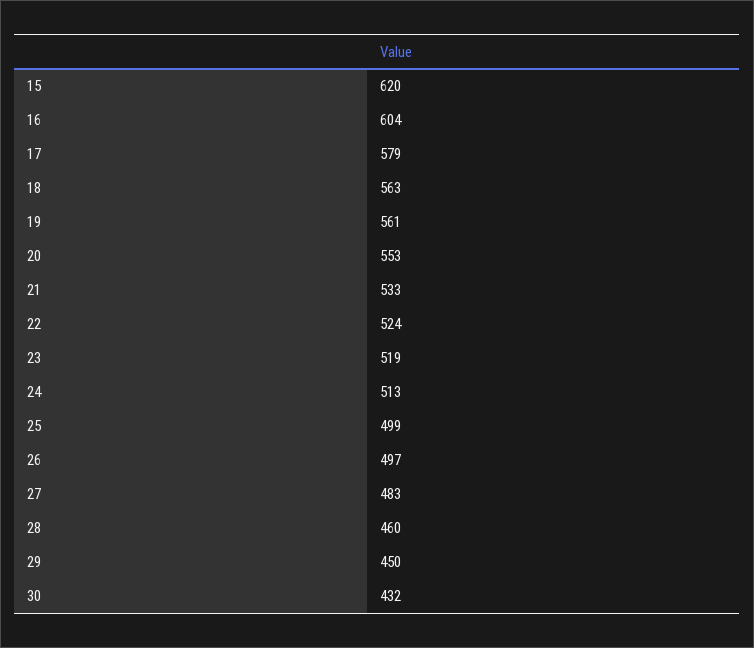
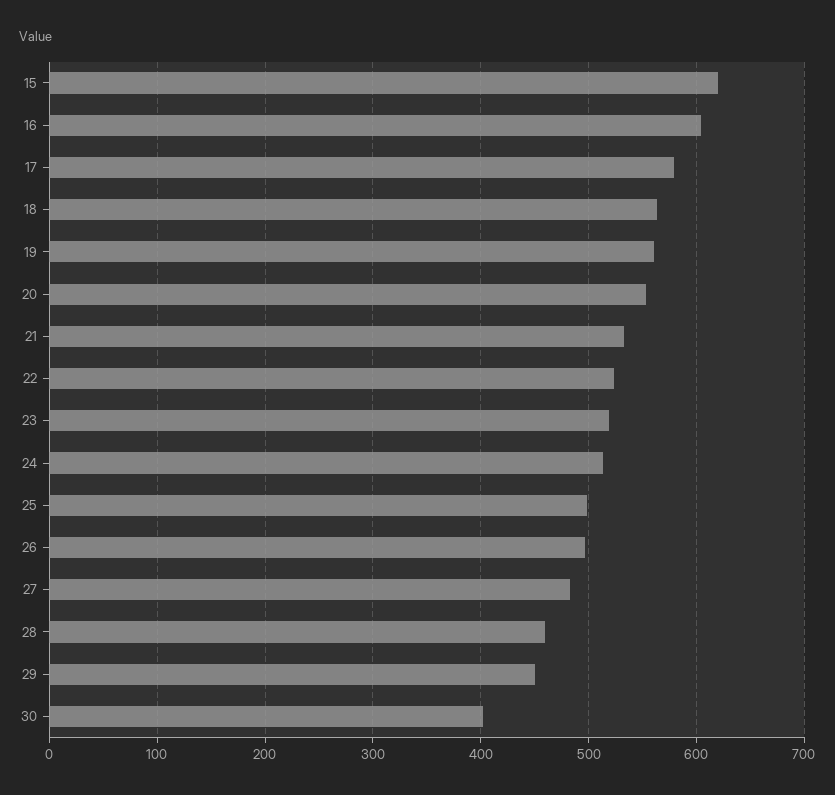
  {
    "15": 620,
    "16": 604,
    "17": 579,
    "18": 563,
    "19": 561,
    "20": 553,
    "21": 533,
    "22": 524,
    "23": 519,
    "24": 513,
    "25": 499,
    "26": 497,
    "27": 483,
    "28": 460,
    "29": 450,
-   "30": 432
+   "30": 400
  }

